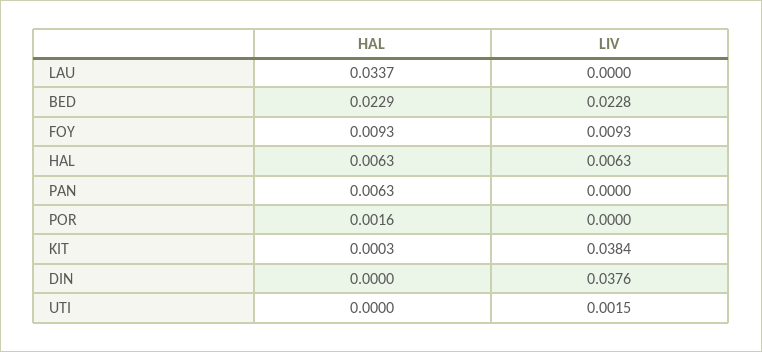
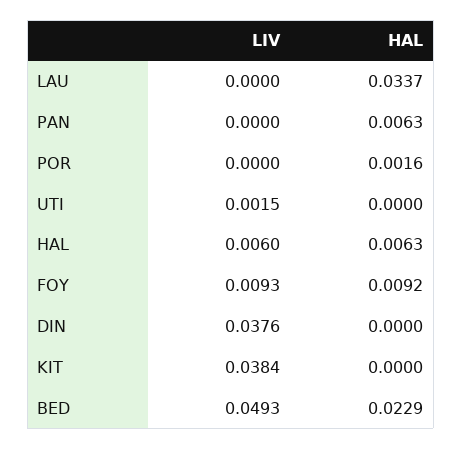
  {
    "HAL": {
      "LAU": 0.0337,
      "BED": 0.0229,
-     "FOY": 0.0093,
+     "FOY": 0.0092,
      "HAL": 0.0063,
      "PAN": 0.0063,
      "POR": 0.0016,
-     "KIT": 0.0003,
+     "KIT": 0,
      "DIN": 0,
      "UTI": 0
    },
    "LIV": {
      "LAU": 0,
-     "BED": 0.0228,
+     "BED": 0.0493,
      "FOY": 0.0093,
-     "HAL": 0.0063,
+     "HAL": 0.006,
      "PAN": 0,
      "POR": 0,
      "KIT": 0.0384,
      "DIN": 0.0376,
      "UTI": 0.0015
    }
  }

